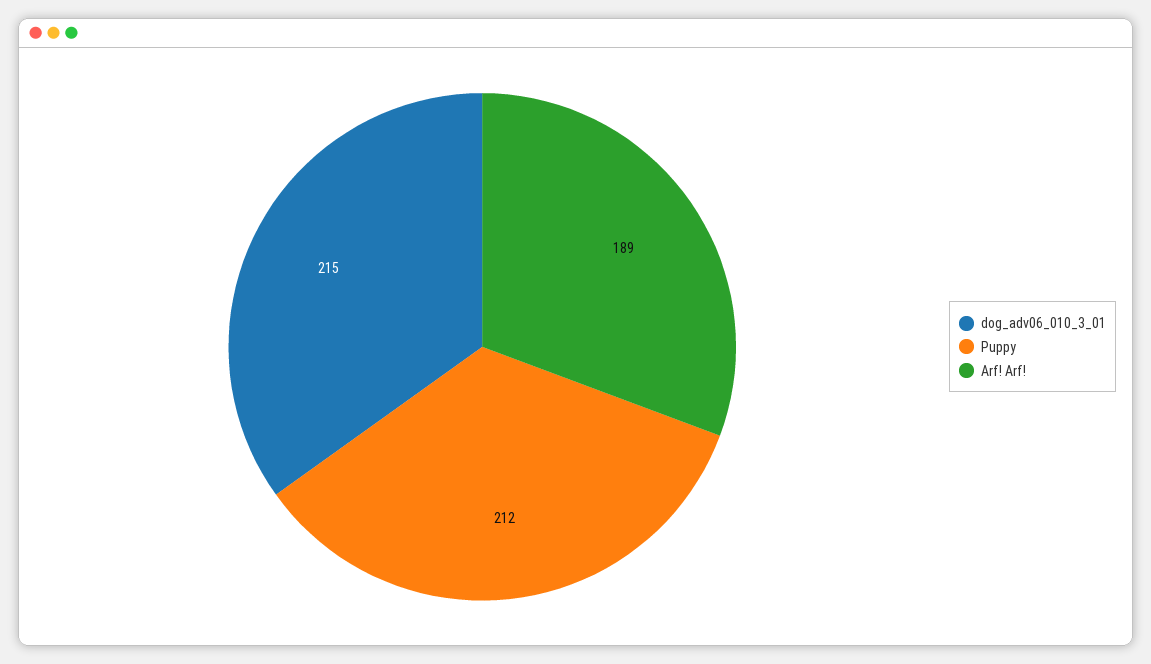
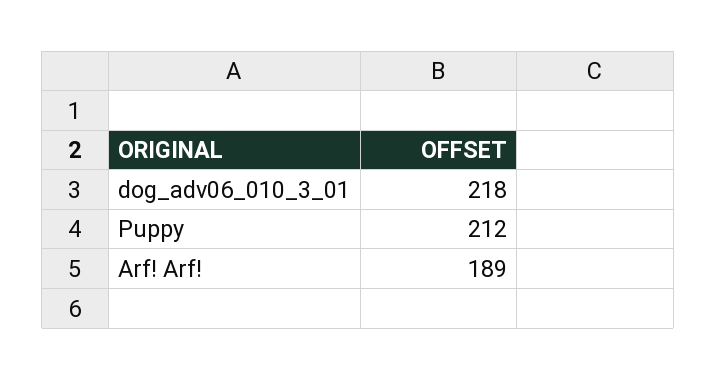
  {
-   "dog_adv06_010_3_01": 215,
+   "dog_adv06_010_3_01": 218,
    "Puppy": 212,
    "Arf! Arf!": 189
  }

